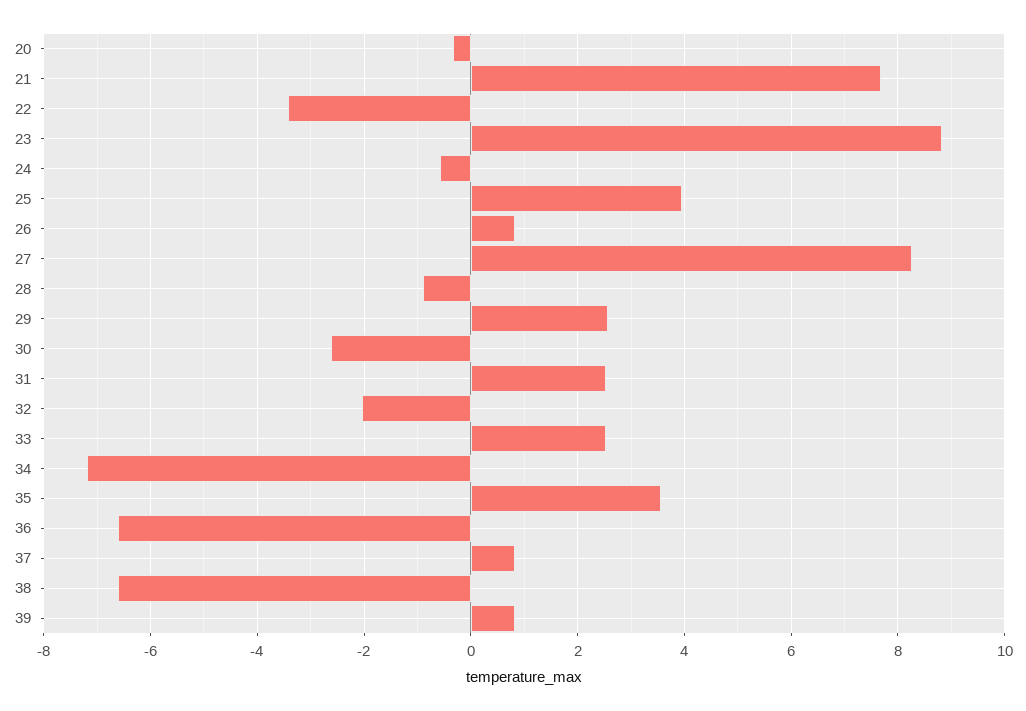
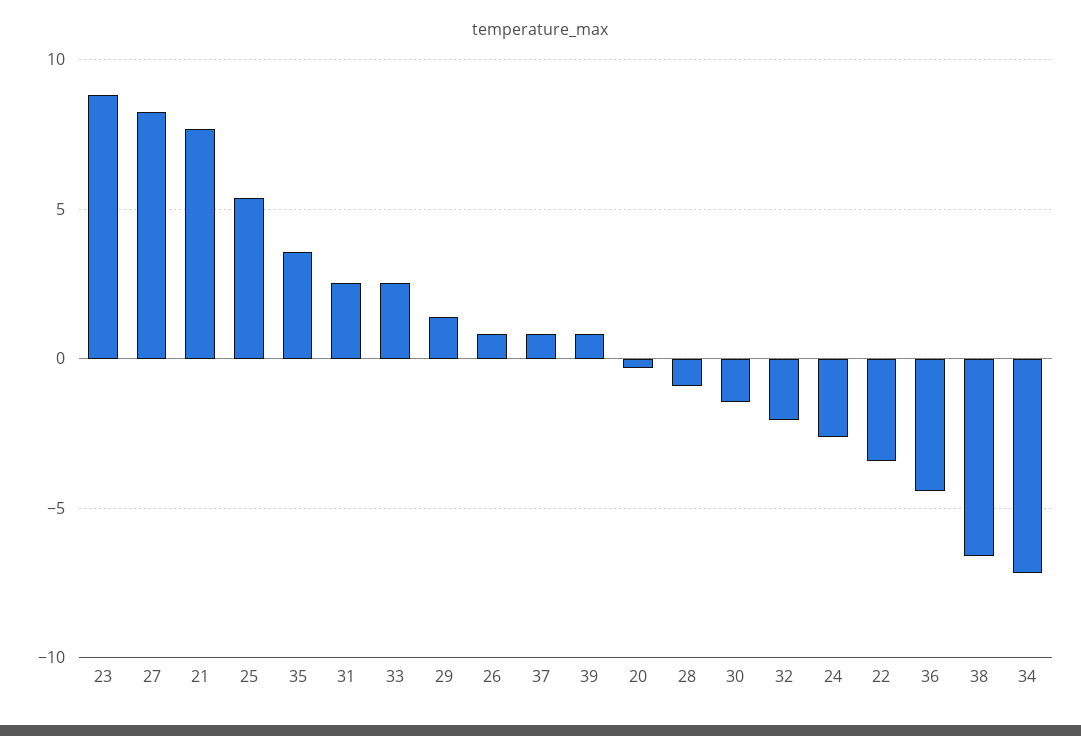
  {
    "20": -0.4,
    "21": 7.6,
    "22": -3.4,
    "23": 8.8,
-   "24": -0.6,
+   "24": -2.5,
-   "25": 4,
+   "25": 5.5,
    "26": 0.8,
    "27": 8.2,
    "28": -1,
-   "29": 2.6,
+   "29": 1.5,
-   "30": -2.6,
+   "30": -1.5,
    "31": 2.6,
    "32": -2,
    "33": 2.6,
    "34": -7.2,
    "35": 3.6,
-   "36": -6.6,
+   "36": -4.5,
    "37": 0.8,
    "38": -6.6,
    "39": 0.8
  }

